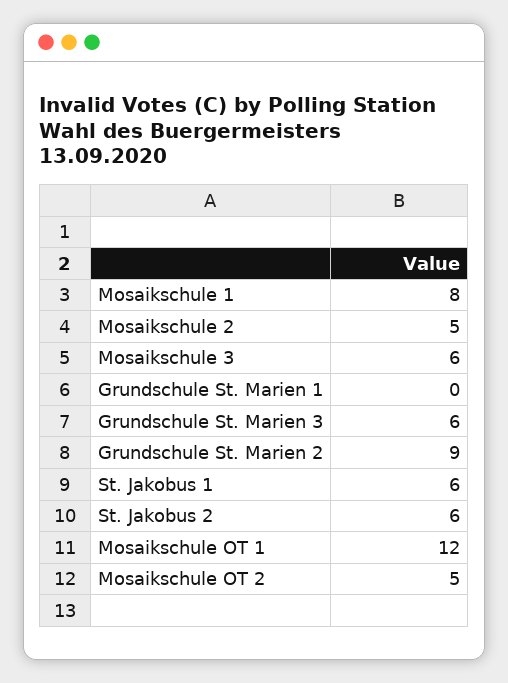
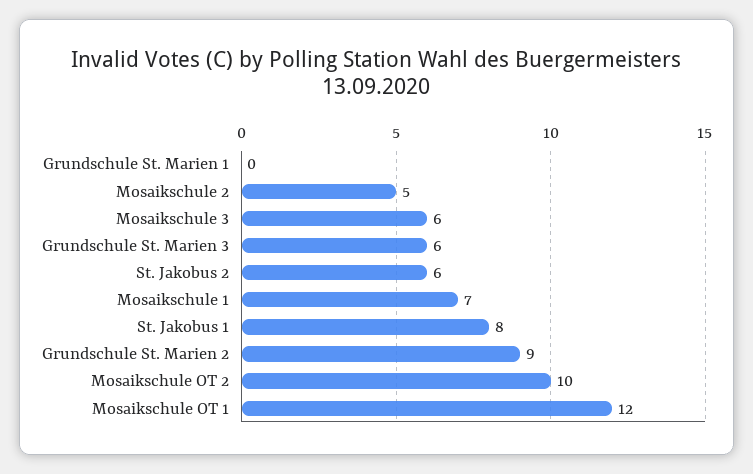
  {
-   "Mosaikschule 1": 8,
+   "Mosaikschule 1": 7,
    "Mosaikschule 2": 5,
    "Mosaikschule 3": 6,
    "Grundschule St. Marien 1": 0,
    "Grundschule St. Marien 3": 6,
    "Grundschule St. Marien 2": 9,
-   "St. Jakobus 1": 6,
+   "St. Jakobus 1": 8,
    "St. Jakobus 2": 6,
    "Mosaikschule OT 1": 12,
-   "Mosaikschule OT 2": 5
+   "Mosaikschule OT 2": 10
  }

